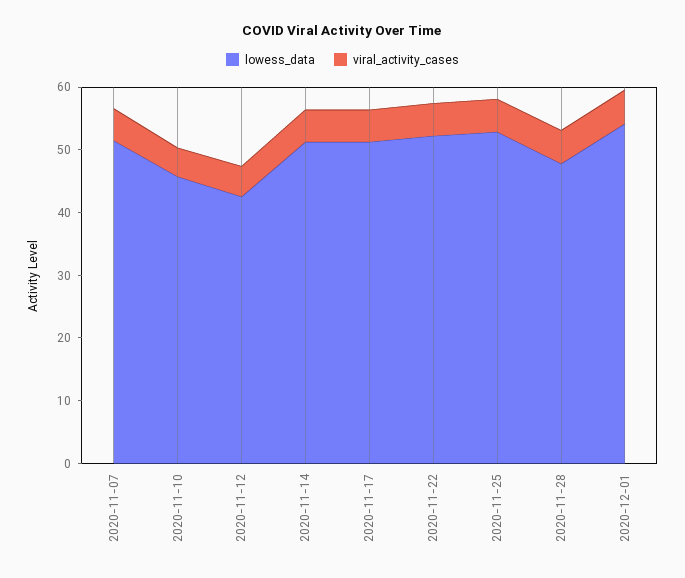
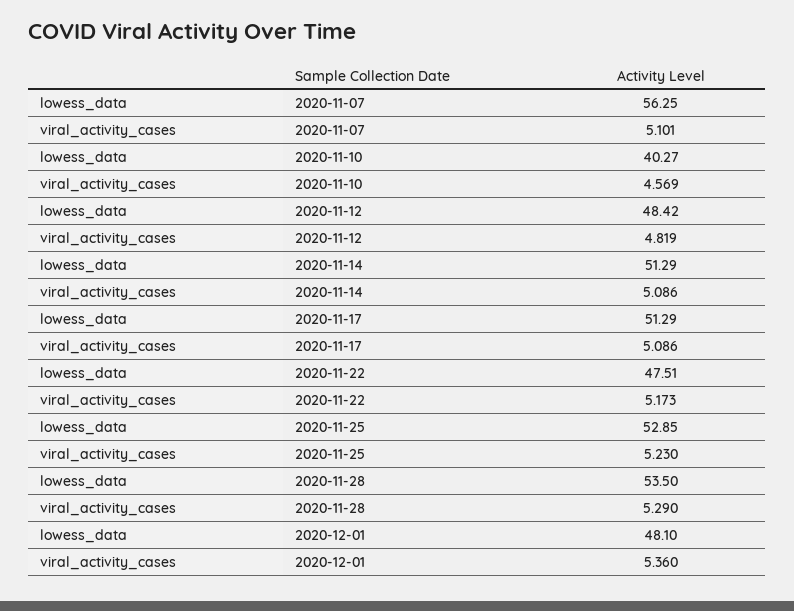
  {
    "lowess_data": {
-     "2020-11-07": 52,
+     "2020-11-07": 56.25,
-     "2020-11-10": 46,
+     "2020-11-10": 40.27,
-     "2020-11-12": 42,
+     "2020-11-12": 48.42,
      "2020-11-14": 51.29,
      "2020-11-17": 51.29,
-     "2020-11-22": 52,
+     "2020-11-22": 47.51,
      "2020-11-25": 52.85,
-     "2020-11-28": 48,
+     "2020-11-28": 53.5,
-     "2020-12-01": 54
+     "2020-12-01": 48.1
    },
    "viral_activity_cases": {
      "2020-11-07": 5.101,
      "2020-11-10": 4.569,
      "2020-11-12": 4.819,
      "2020-11-14": 5.086,
      "2020-11-17": 5.086,
      "2020-11-22": 5.173,
      "2020-11-25": 5.23,
      "2020-11-28": 5.29,
      "2020-12-01": 5.36
    }
  }

